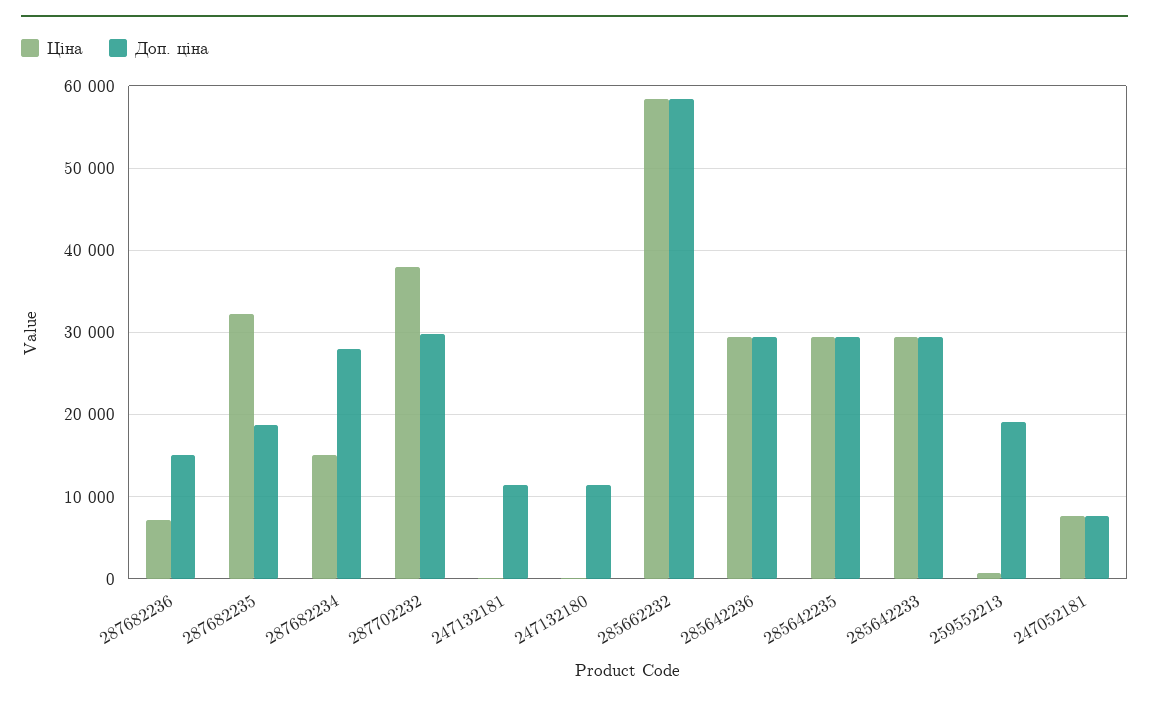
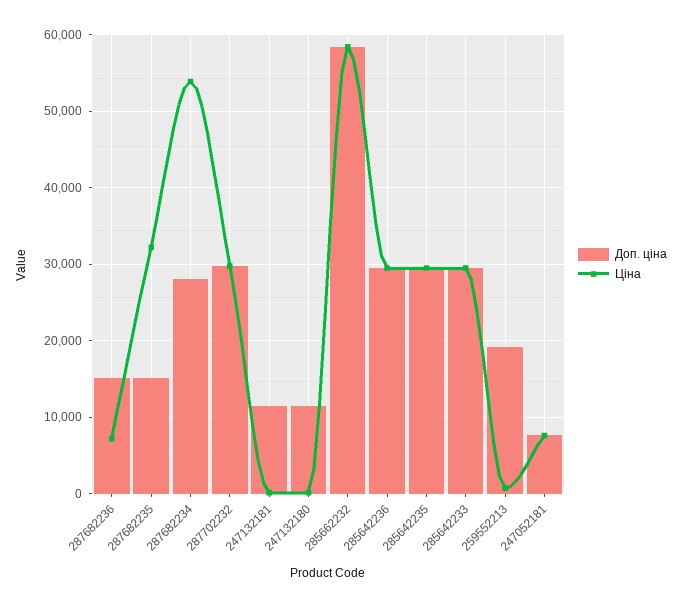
  {
    "Ціна": {
      "287682236": 7000,
      "287682235": 32000,
-     "287682234": 15000,
+     "287682234": 54000,
-     "287702232": 38000,
+     "287702232": 30000,
      "247132181": 0,
      "247132180": 0,
      "285662232": 58000,
      "285642236": 29000,
      "285642235": 29000,
      "285642233": 29000,
      "259552213": 1000,
      "247052181": 8000
    },
    "Доп. ціна": {
      "287682236": 15000,
-     "287682235": 19000,
+     "287682235": 15000,
      "287682234": 28000,
      "287702232": 30000,
      "247132181": 11000,
      "247132180": 11000,
      "285662232": 58000,
      "285642236": 29000,
      "285642235": 29000,
      "285642233": 29000,
      "259552213": 19000,
      "247052181": 8000
    }
  }

